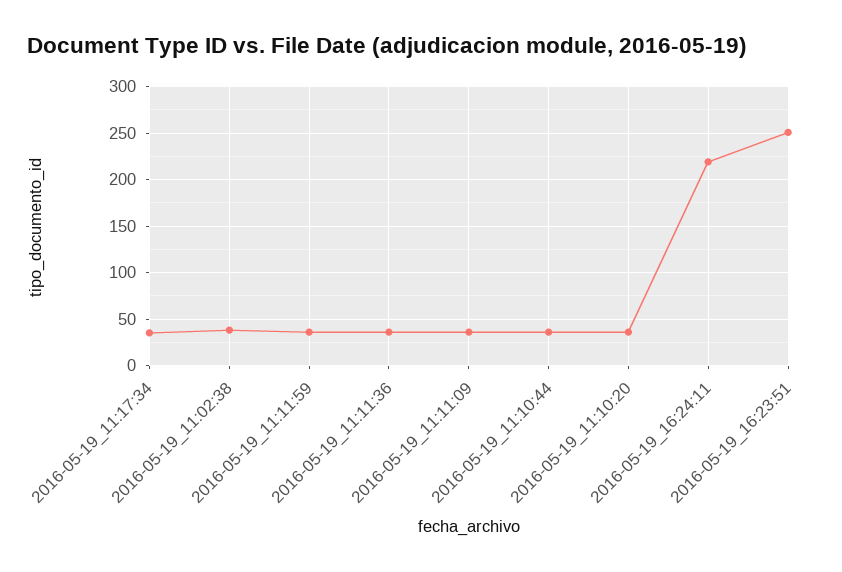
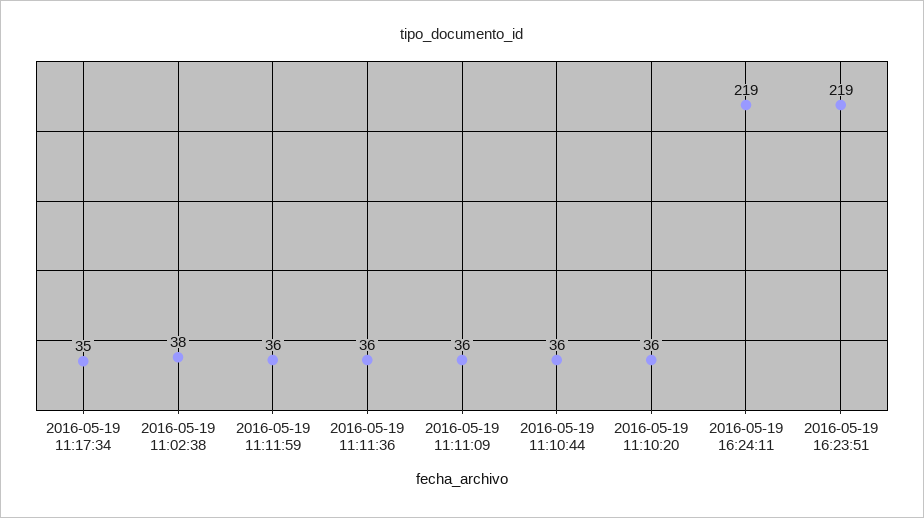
  {
    "2016-05-19_11:17:34": 35,
    "2016-05-19_11:02:38": 38,
    "2016-05-19_11:11:59": 36,
    "2016-05-19_11:11:36": 36,
    "2016-05-19_11:11:09": 36,
    "2016-05-19_11:10:44": 36,
    "2016-05-19_11:10:20": 36,
    "2016-05-19_16:24:11": 219,
-   "2016-05-19_16:23:51": 250
+   "2016-05-19_16:23:51": 219
  }

